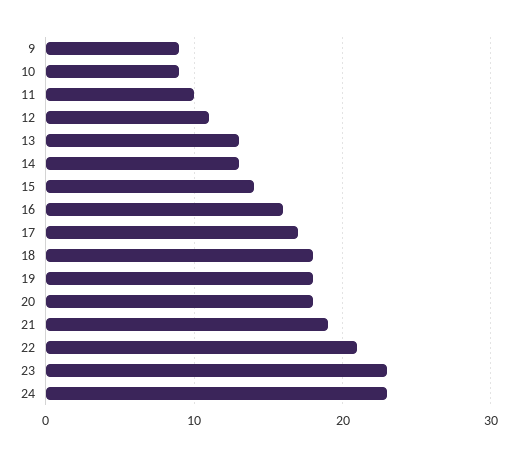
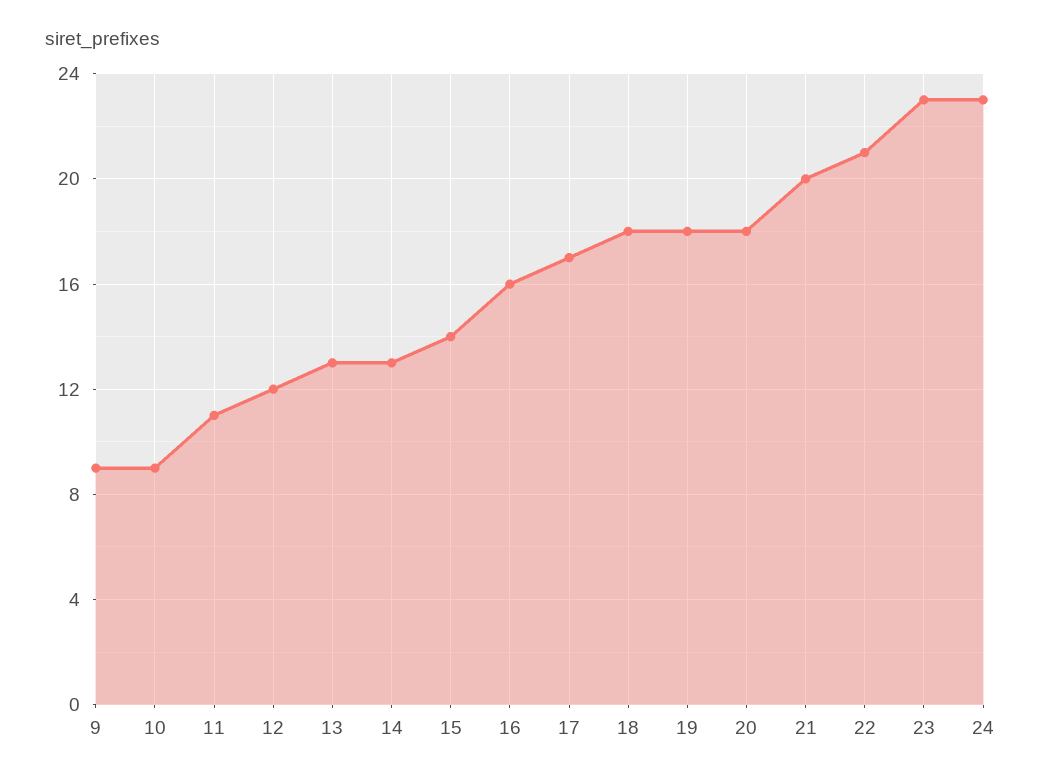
  {
    "9": 9,
    "10": 9,
-   "11": 10,
+   "11": 11,
-   "12": 11,
+   "12": 12,
    "13": 13,
    "14": 13,
    "15": 14,
    "16": 16,
    "17": 17,
    "18": 18,
    "19": 18,
    "20": 18,
-   "21": 19,
+   "21": 20,
    "22": 21,
    "23": 23,
    "24": 23
  }

